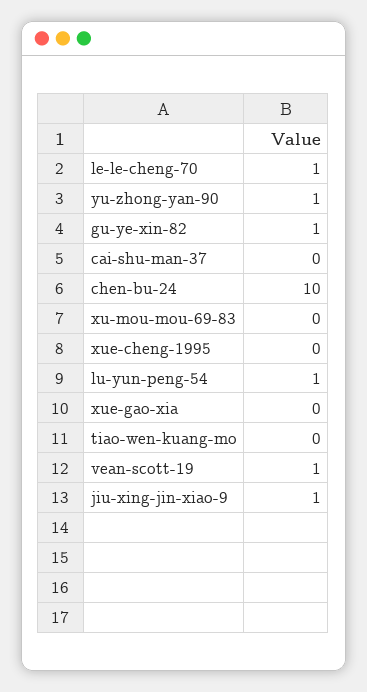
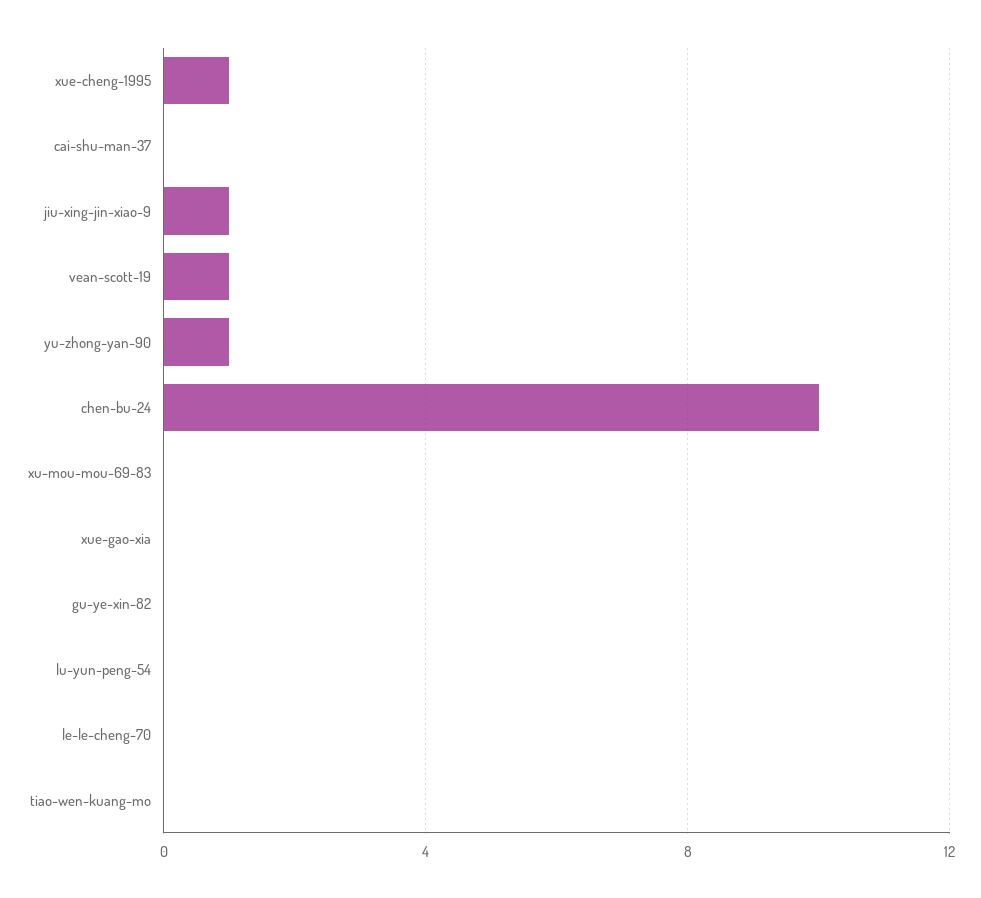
  {
-   "le-le-cheng-70": 1,
+   "le-le-cheng-70": 0,
    "yu-zhong-yan-90": 1,
-   "gu-ye-xin-82": 1,
+   "gu-ye-xin-82": 0,
    "cai-shu-man-37": 0,
    "chen-bu-24": 10,
    "xu-mou-mou-69-83": 0,
-   "xue-cheng-1995": 0,
+   "xue-cheng-1995": 1,
-   "lu-yun-peng-54": 1,
+   "lu-yun-peng-54": 0,
    "xue-gao-xia": 0,
    "tiao-wen-kuang-mo": 0,
    "vean-scott-19": 1,
    "jiu-xing-jin-xiao-9": 1
  }

